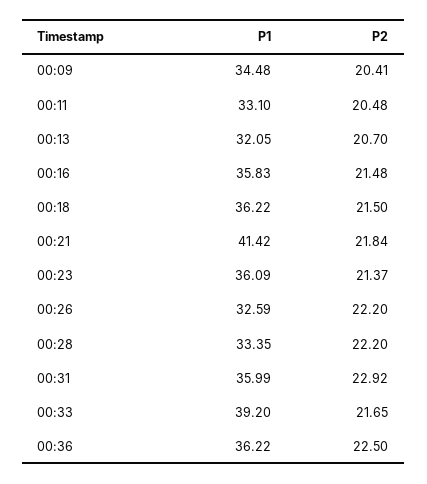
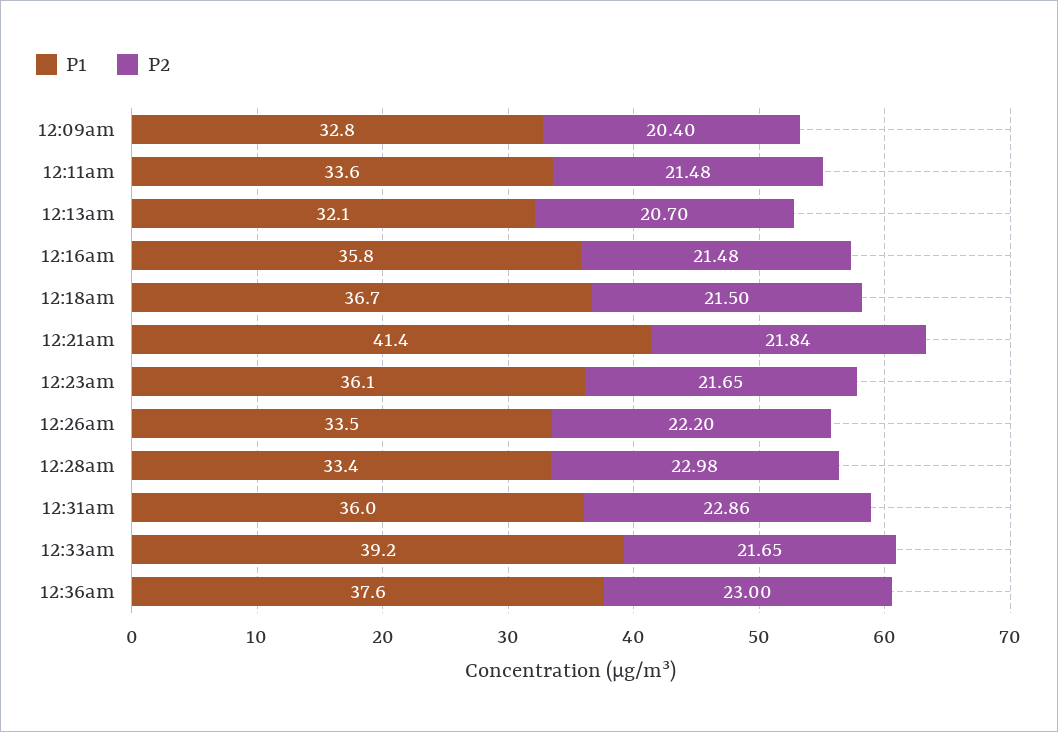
  {
    "P1": {
-     "00:09": 34.48,
+     "00:09": 32.8,
-     "00:11": 33.1,
+     "00:11": 33.6,
      "00:13": 32.05,
      "00:16": 35.83,
-     "00:18": 36.22,
+     "00:18": 36.7,
      "00:21": 41.42,
      "00:23": 36.09,
-     "00:26": 32.59,
+     "00:26": 33.5,
      "00:28": 33.35,
      "00:31": 35.99,
      "00:33": 39.2,
-     "00:36": 36.22
+     "00:36": 37.6
    },
    "P2": {
-     "00:09": 20.41,
+     "00:09": 20.4,
-     "00:11": 20.48,
+     "00:11": 21.48,
      "00:13": 20.7,
      "00:16": 21.48,
      "00:18": 21.5,
      "00:21": 21.84,
-     "00:23": 21.37,
+     "00:23": 21.65,
      "00:26": 22.2,
-     "00:28": 22.2,
+     "00:28": 22.98,
-     "00:31": 22.92,
+     "00:31": 22.86,
      "00:33": 21.65,
-     "00:36": 22.5
+     "00:36": 23
    }
  }

